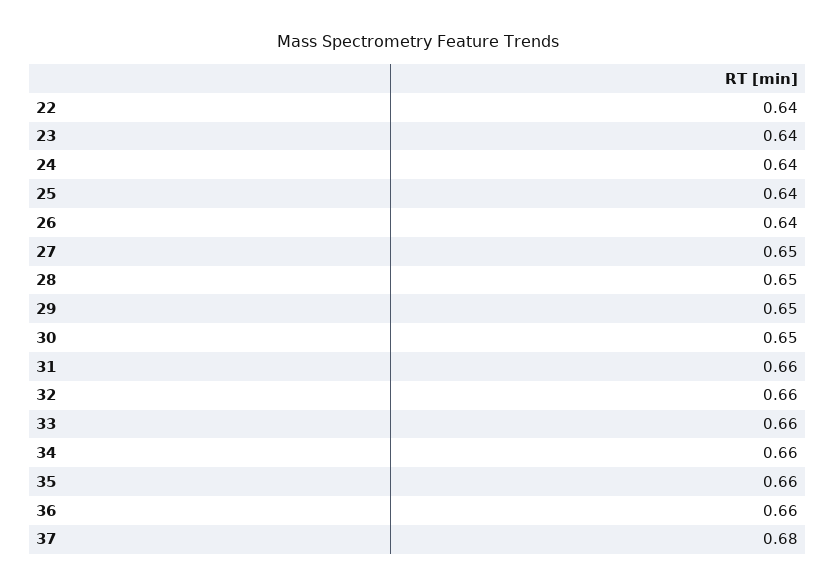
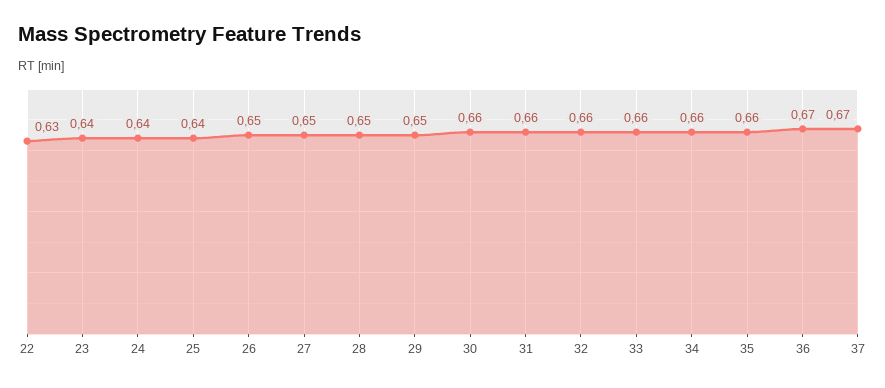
  {
-   "22": 0.64,
+   "22": 0.63,
    "23": 0.64,
    "24": 0.64,
    "25": 0.64,
-   "26": 0.64,
+   "26": 0.65,
    "27": 0.65,
    "28": 0.65,
    "29": 0.65,
-   "30": 0.65,
+   "30": 0.66,
    "31": 0.66,
    "32": 0.66,
    "33": 0.66,
    "34": 0.66,
    "35": 0.66,
-   "36": 0.66,
+   "36": 0.67,
-   "37": 0.68
+   "37": 0.67
  }

